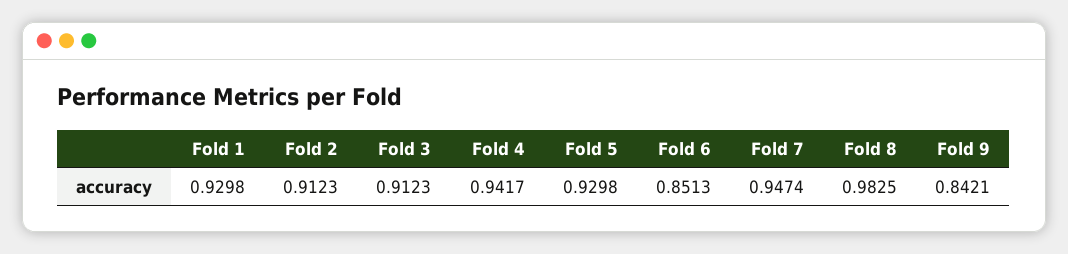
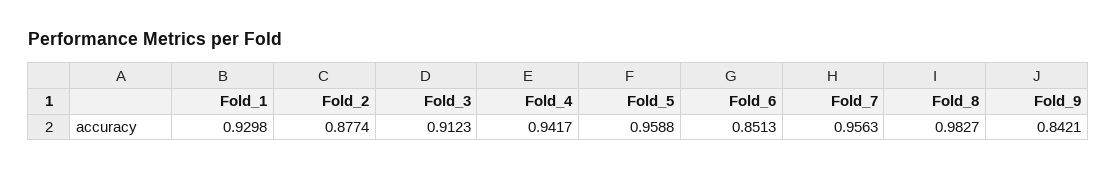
  {
    "Fold 1": 0.9298,
-   "Fold 2": 0.9123,
+   "Fold 2": 0.8774,
    "Fold 3": 0.9123,
    "Fold 4": 0.9417,
-   "Fold 5": 0.9298,
+   "Fold 5": 0.9588,
    "Fold 6": 0.8513,
-   "Fold 7": 0.9474,
+   "Fold 7": 0.9563,
-   "Fold 8": 0.9825,
+   "Fold 8": 0.9827,
    "Fold 9": 0.8421
  }

